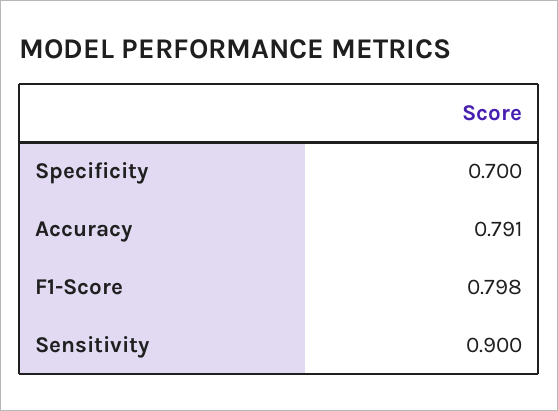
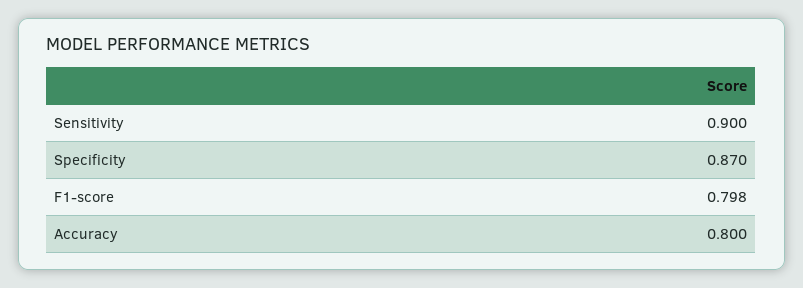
  {
-   "Specificity": 0.7,
+   "Specificity": 0.87,
-   "Accuracy": 0.791,
+   "Accuracy": 0.8,
    "F1-Score": 0.798,
    "Sensitivity": 0.9
  }

